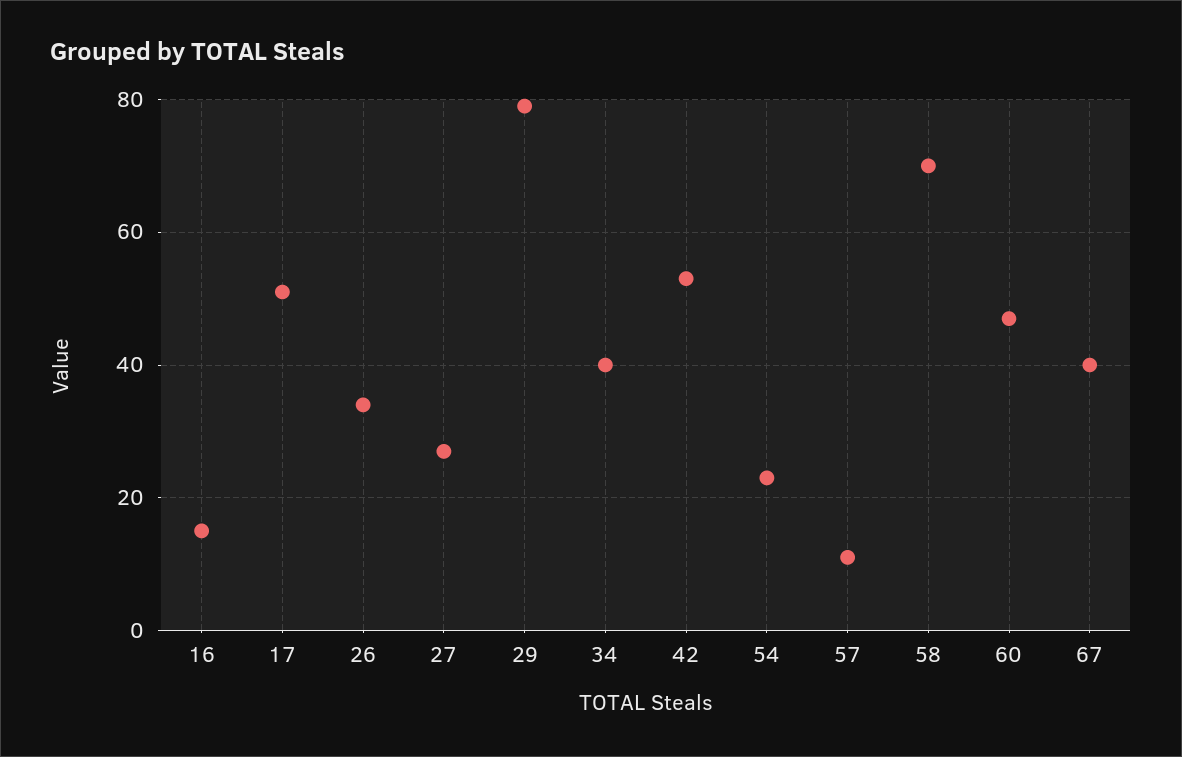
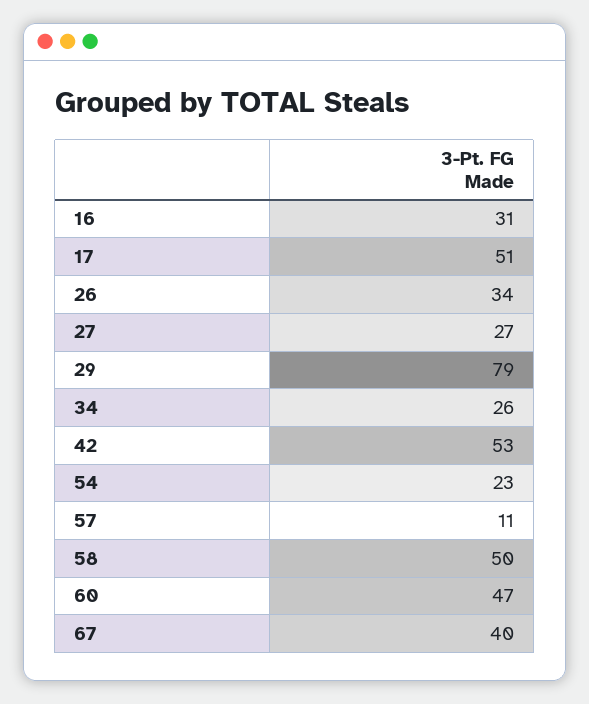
  {
-   "16": 15,
+   "16": 31,
    "17": 51,
    "26": 34,
    "27": 27,
    "29": 79,
-   "34": 40,
+   "34": 26,
    "42": 53,
    "54": 23,
    "57": 11,
-   "58": 70,
+   "58": 50,
    "60": 47,
    "67": 40
  }

